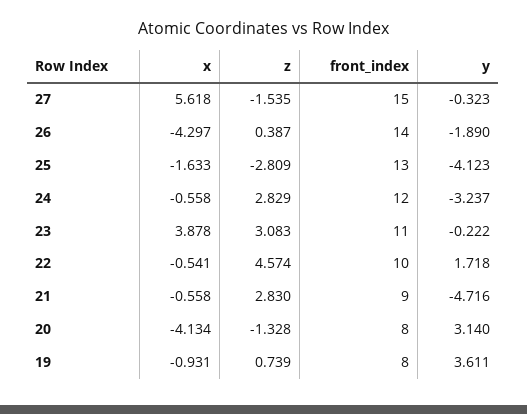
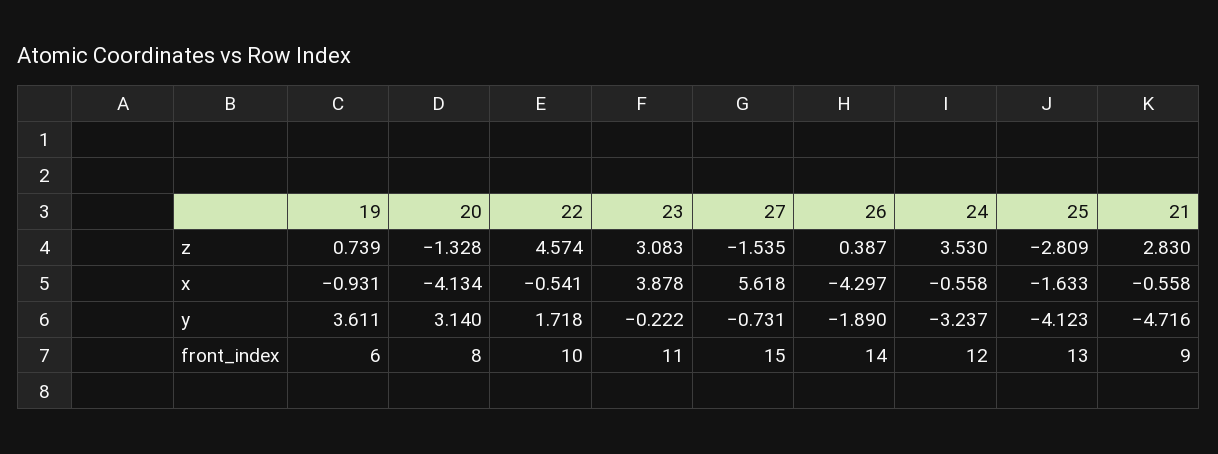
  {
    "x": {
      "27": 5.618,
      "26": -4.297,
      "25": -1.633,
      "24": -0.558,
      "23": 3.878,
      "22": -0.541,
      "21": -0.558,
      "20": -4.134,
      "19": -0.931
    },
    "z": {
      "27": -1.535,
      "26": 0.387,
      "25": -2.809,
-     "24": 2.829,
+     "24": 3.53,
      "23": 3.083,
      "22": 4.574,
      "21": 2.83,
      "20": -1.328,
      "19": 0.739
    },
    "front_index": {
      "27": 15,
      "26": 14,
      "25": 13,
      "24": 12,
      "23": 11,
      "22": 10,
      "21": 9,
      "20": 8,
-     "19": 8
+     "19": 6
    },
    "y": {
-     "27": -0.323,
+     "27": -0.731,
      "26": -1.89,
      "25": -4.123,
      "24": -3.237,
      "23": -0.222,
      "22": 1.718,
      "21": -4.716,
      "20": 3.14,
      "19": 3.611
    }
  }

